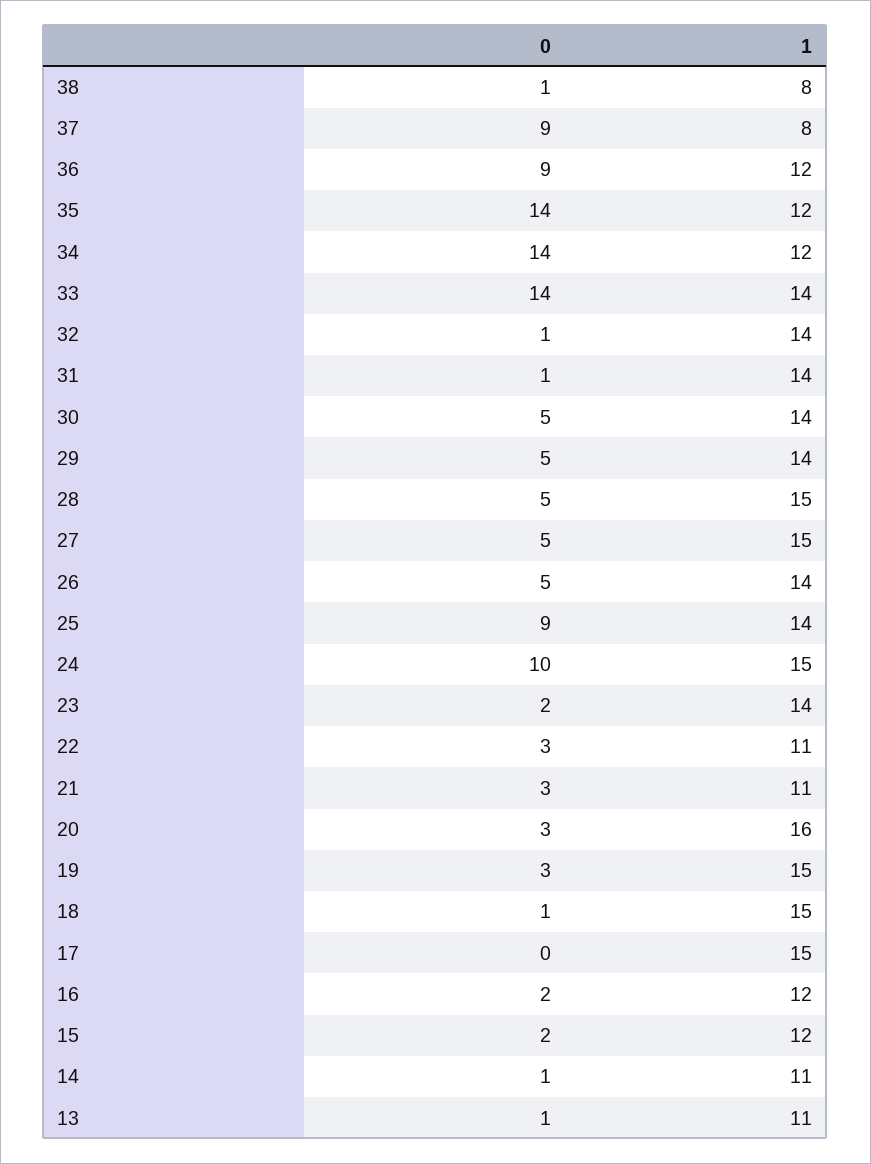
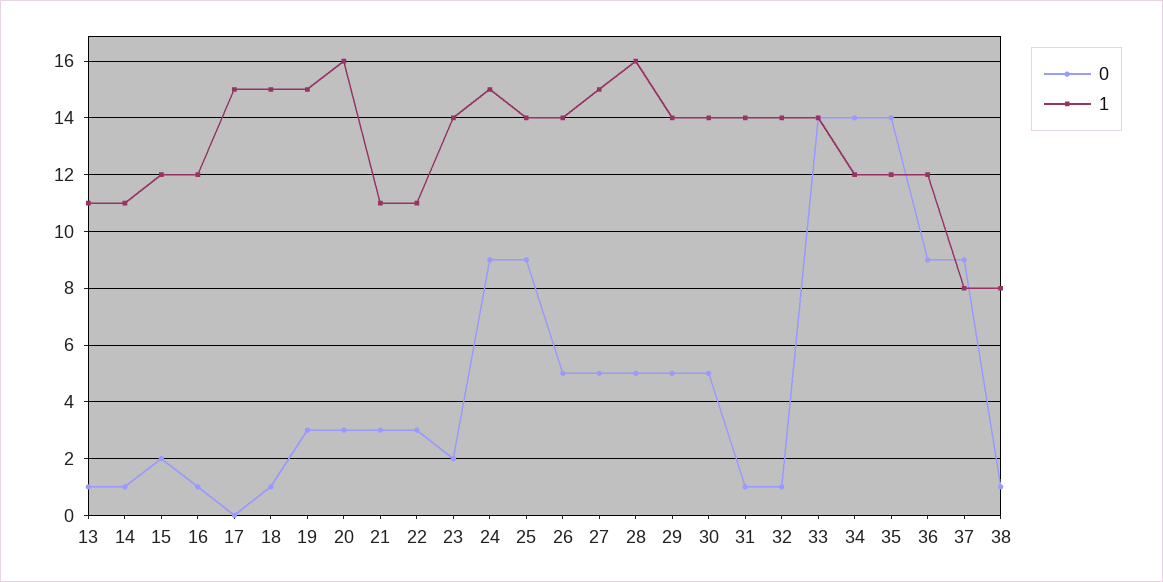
  {
    "0": {
      "38": 1,
      "37": 9,
      "36": 9,
      "35": 14,
      "34": 14,
      "33": 14,
      "32": 1,
      "31": 1,
      "30": 5,
      "29": 5,
      "28": 5,
      "27": 5,
      "26": 5,
      "25": 9,
-     "24": 10,
+     "24": 9,
      "23": 2,
      "22": 3,
      "21": 3,
      "20": 3,
      "19": 3,
      "18": 1,
      "17": 0,
-     "16": 2,
+     "16": 1,
      "15": 2,
      "14": 1,
      "13": 1
    },
    "1": {
      "38": 8,
      "37": 8,
      "36": 12,
      "35": 12,
      "34": 12,
      "33": 14,
      "32": 14,
      "31": 14,
      "30": 14,
      "29": 14,
-     "28": 15,
+     "28": 16,
      "27": 15,
      "26": 14,
      "25": 14,
      "24": 15,
      "23": 14,
      "22": 11,
      "21": 11,
      "20": 16,
      "19": 15,
      "18": 15,
      "17": 15,
      "16": 12,
      "15": 12,
      "14": 11,
      "13": 11
    }
  }

